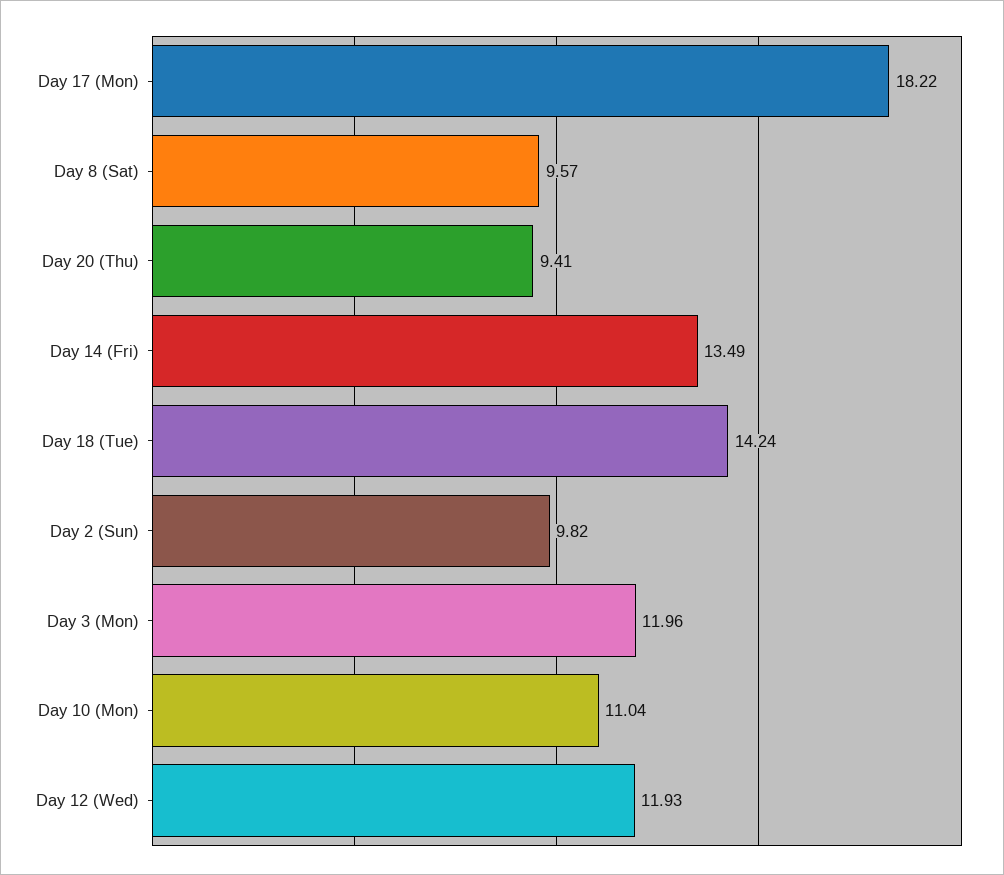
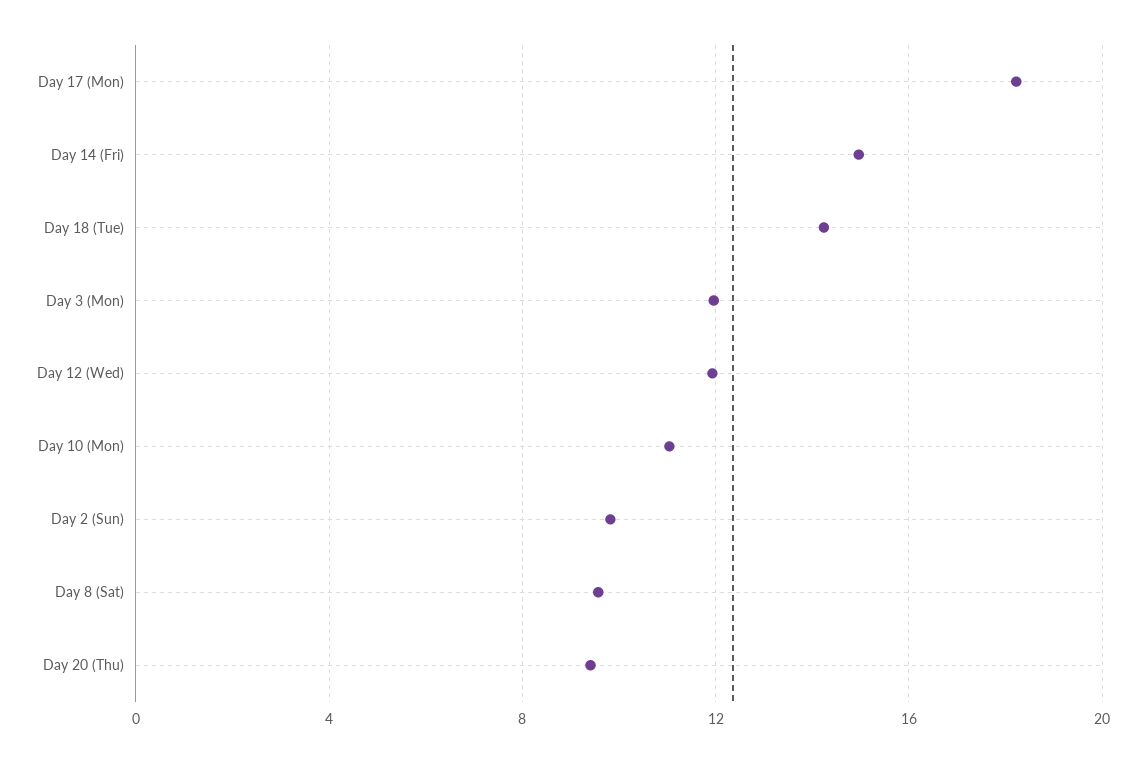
  {
    "Day 17 (Mon)": 18.22,
    "Day 8 (Sat)": 9.57,
    "Day 20 (Thu)": 9.41,
-   "Day 14 (Fri)": 13.49,
+   "Day 14 (Fri)": 15,
    "Day 18 (Tue)": 14.24,
    "Day 2 (Sun)": 9.82,
    "Day 3 (Mon)": 11.96,
    "Day 10 (Mon)": 11.04,
    "Day 12 (Wed)": 11.93
  }

